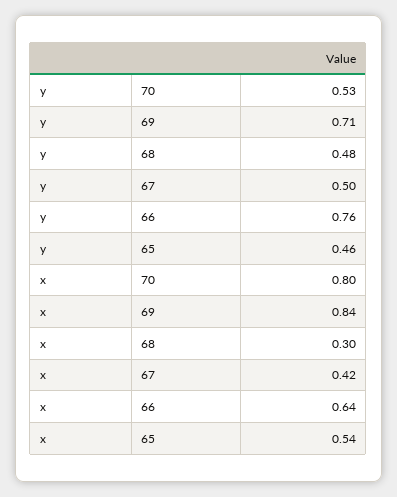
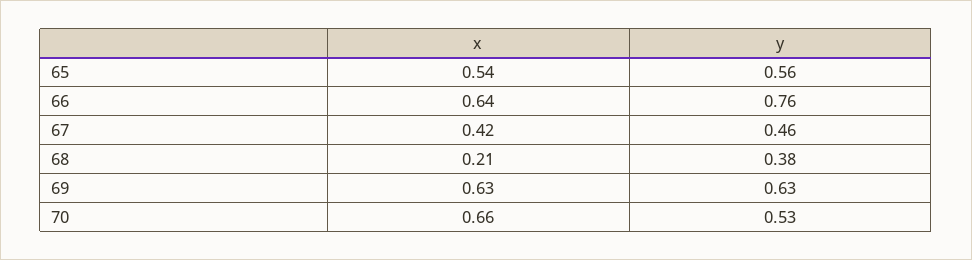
  {
    "y": {
      "70": 0.53,
-     "69": 0.71,
+     "69": 0.63,
-     "68": 0.48,
+     "68": 0.38,
-     "67": 0.5,
+     "67": 0.46,
      "66": 0.76,
-     "65": 0.46
+     "65": 0.56
    },
    "x": {
-     "70": 0.8,
+     "70": 0.66,
-     "69": 0.84,
+     "69": 0.63,
-     "68": 0.3,
+     "68": 0.21,
      "67": 0.42,
      "66": 0.64,
      "65": 0.54
    }
  }

